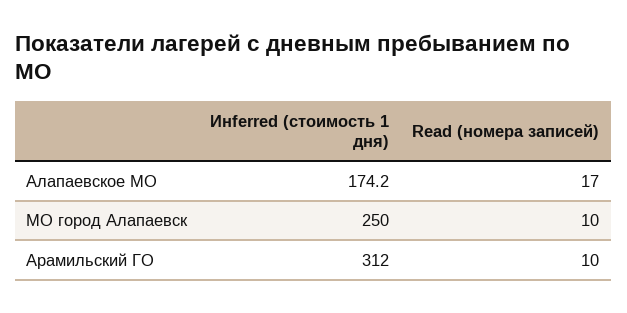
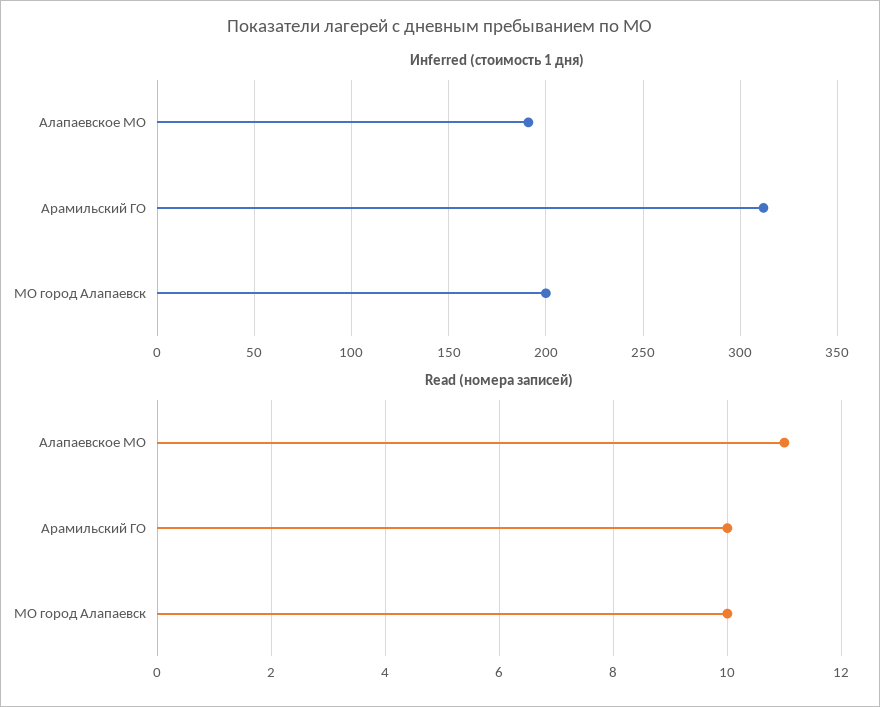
  {
    "Инferred (стоимость 1 дня)": {
-     "Алапаевское МО": 174.2,
+     "Алапаевское МО": 190,
-     "МО город Алапаевск": 250,
+     "МО город Алапаевск": 200,
      "Арамильский ГО": 312
    },
    "Read (номера записей)": {
-     "Алапаевское МО": 17,
+     "Алапаевское МО": 11,
      "МО город Алапаевск": 10,
      "Арамильский ГО": 10
    }
  }

